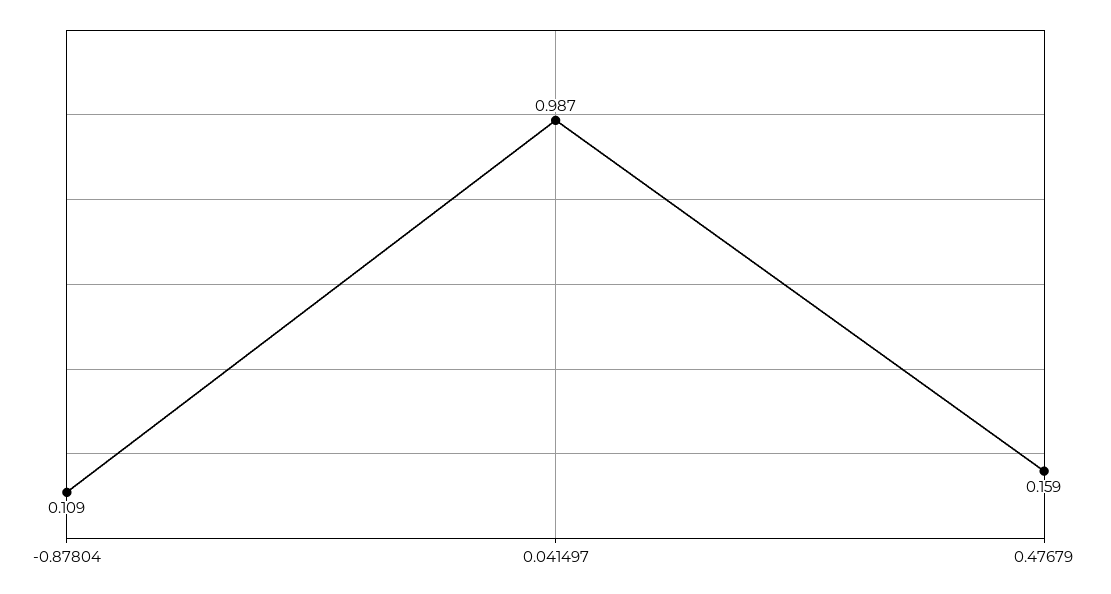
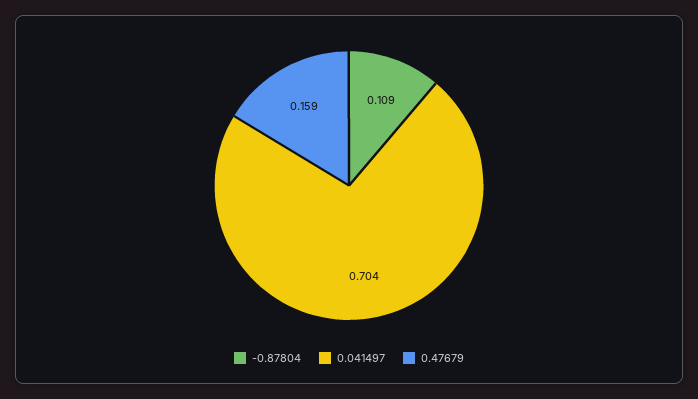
  {
    "-0.87804": 0.109,
-   "0.041497": 0.987,
+   "0.041497": 0.704,
    "0.47679": 0.159
  }

